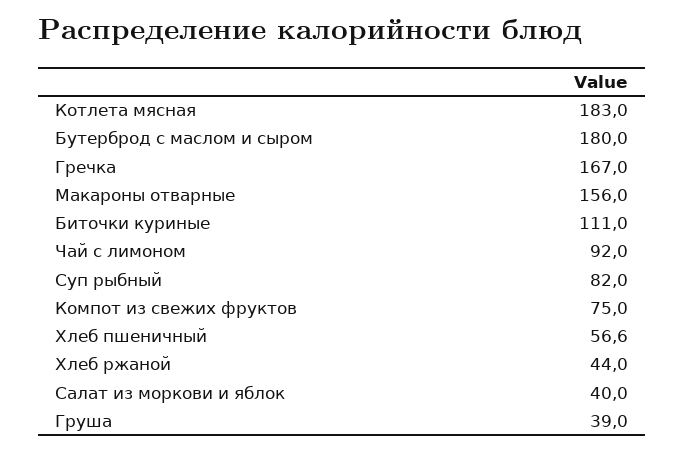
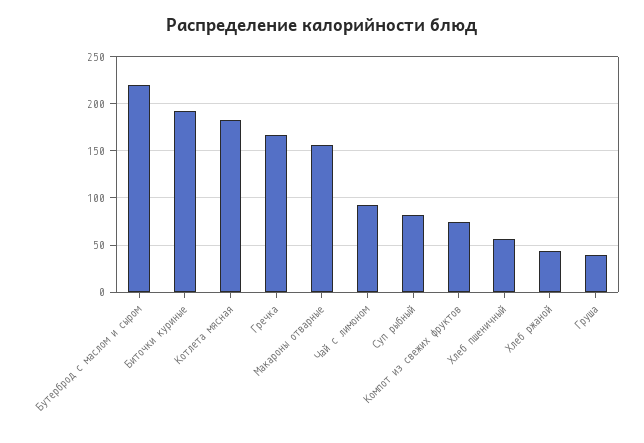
  {
    "Котлета мясная": 183,
-   "Бутерброд с маслом и сыром": 180,
+   "Бутерброд с маслом и сыром": 220,
    "Гречка": 167,
    "Макароны отварные": 156,
-   "Биточки куриные": 111,
+   "Биточки куриные": 190,
    "Чай с лимоном": 92,
    "Суп рыбный": 82,
    "Компот из свежих фруктов": 75,
    "Хлеб пшеничный": 56.6,
    "Хлеб ржаной": 44,
-   "Салат из моркови и яблок": 40,
    "Груша": 39
  }

